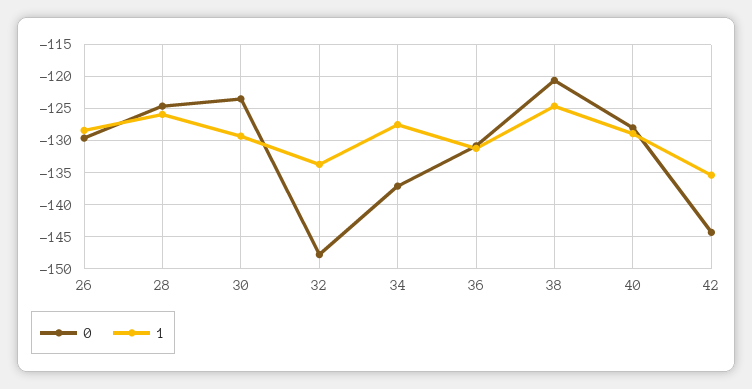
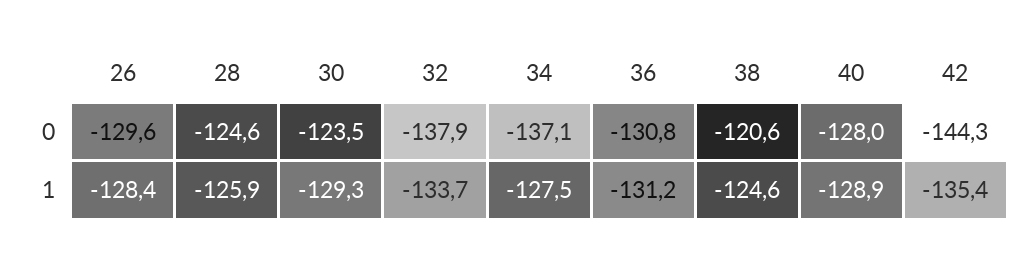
  {
    "0": {
      "26": -129.6,
      "28": -124.6,
      "30": -123.5,
-     "32": -148,
+     "32": -137.9,
      "34": -137.1,
      "36": -130.8,
      "38": -120.6,
      "40": -128,
      "42": -144.3
    },
    "1": {
      "26": -128.4,
      "28": -125.9,
      "30": -129.3,
      "32": -133.7,
      "34": -127.5,
      "36": -131.2,
      "38": -124.6,
      "40": -128.9,
      "42": -135.4
    }
  }

